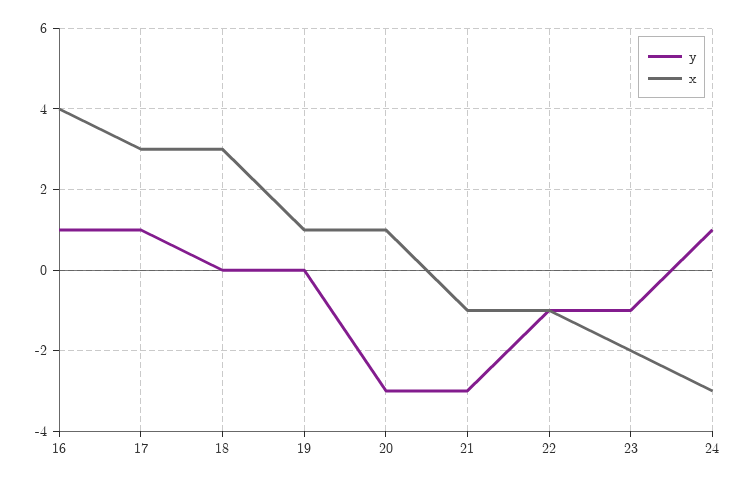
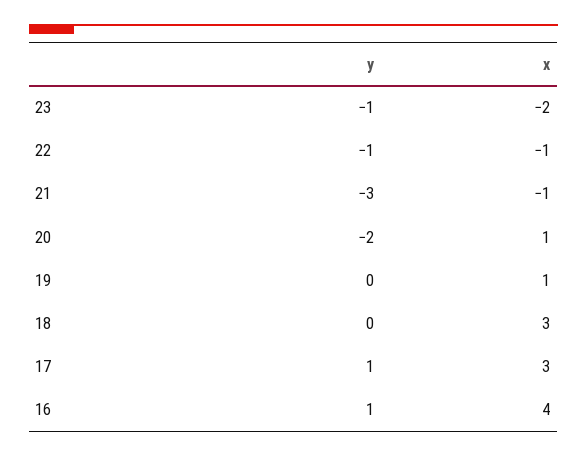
  {
    "y": {
      "16": 1,
      "17": 1,
      "18": 0,
      "19": 0,
-     "20": -3,
+     "20": -2,
      "21": -3,
      "22": -1,
-     "23": -1,
+     "23": -1
-     "24": 1
    },
    "x": {
      "16": 4,
      "17": 3,
      "18": 3,
      "19": 1,
      "20": 1,
      "21": -1,
      "22": -1,
-     "23": -2,
+     "23": -2
-     "24": -3
    }
  }

